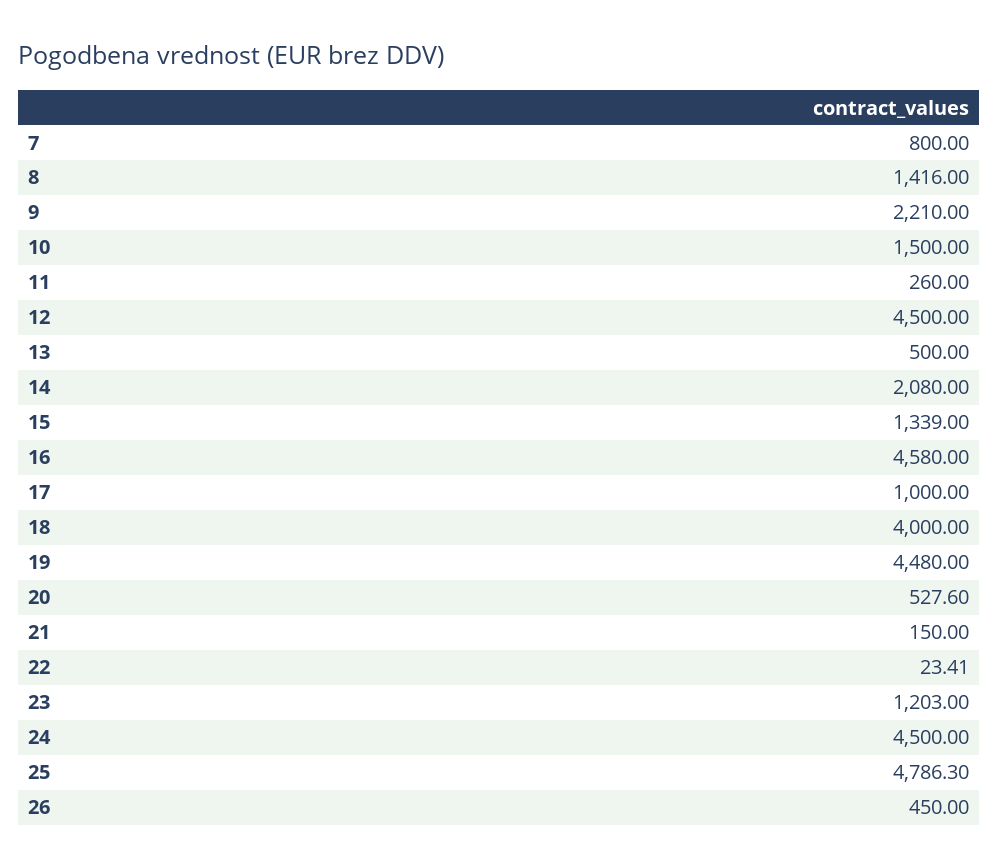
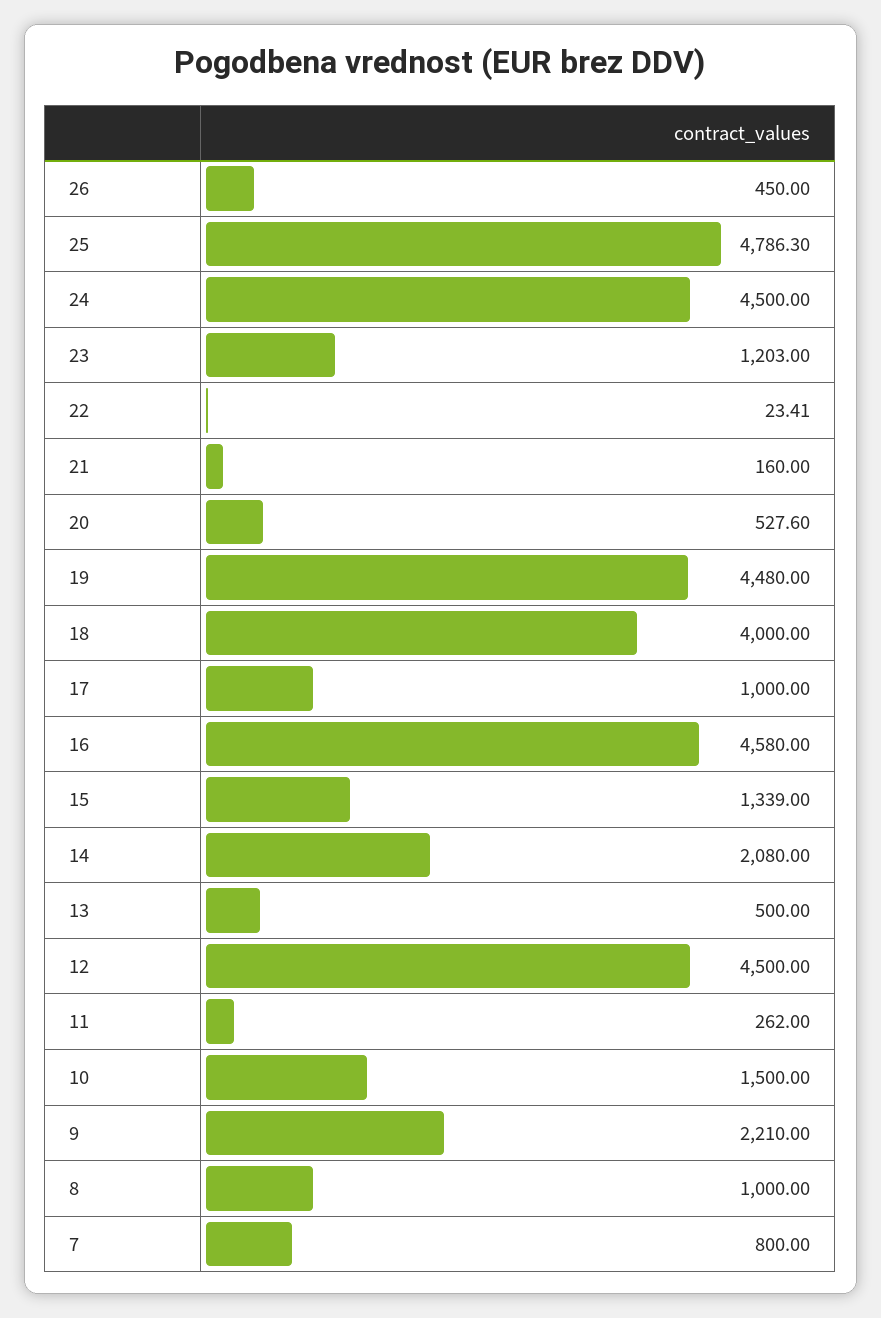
  {
    "7": 800,
-   "8": 1416,
+   "8": 1000,
    "9": 2210,
    "10": 1500,
-   "11": 260,
+   "11": 262,
    "12": 4500,
    "13": 500,
    "14": 2080,
    "15": 1339,
    "16": 4580,
    "17": 1000,
    "18": 4000,
    "19": 4480,
    "20": 527.6,
-   "21": 150,
+   "21": 160,
    "22": 23.41,
    "23": 1203,
    "24": 4500,
    "25": 4786.3,
    "26": 450
  }

